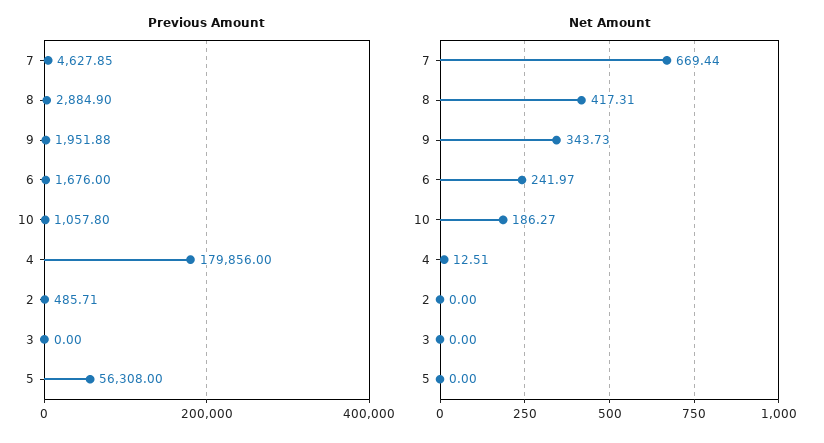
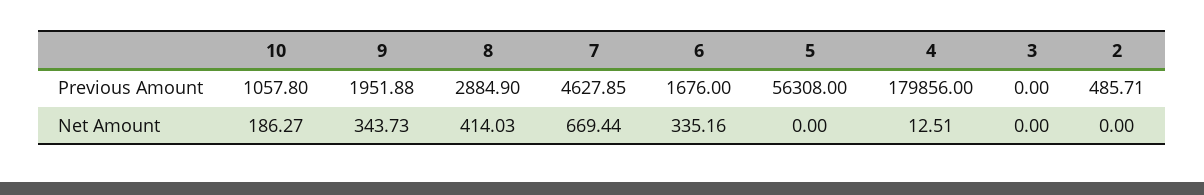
  {
    "Previous Amount": {
      "7": 4627.85,
      "8": 2884.9,
      "9": 1951.88,
      "6": 1676,
      "10": 1057.8,
      "4": 179856,
      "2": 485.71,
      "3": 0,
      "5": 56308
    },
    "Net Amount": {
      "7": 669.44,
-     "8": 417.31,
+     "8": 414.03,
      "9": 343.73,
-     "6": 241.97,
+     "6": 335.16,
      "10": 186.27,
      "4": 12.51,
      "2": 0,
      "3": 0,
      "5": 0
    }
  }

